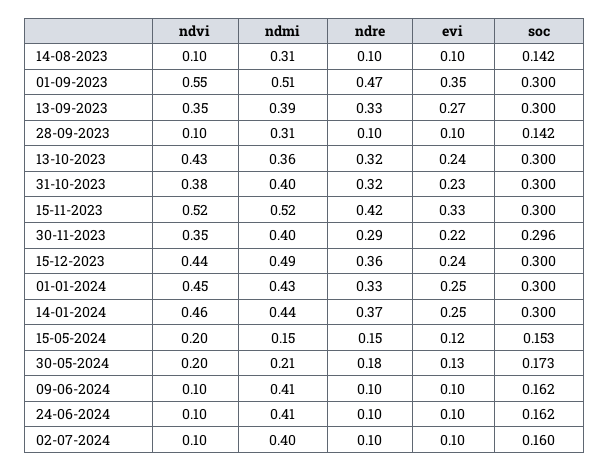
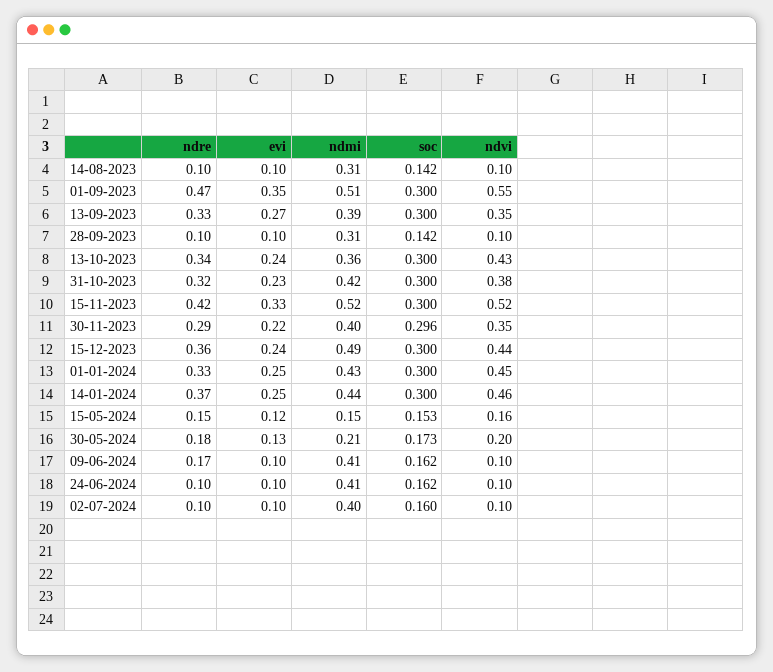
  {
    "ndvi": {
      "14-08-2023": 0.1,
      "01-09-2023": 0.55,
      "13-09-2023": 0.35,
      "28-09-2023": 0.1,
      "13-10-2023": 0.43,
      "31-10-2023": 0.38,
      "15-11-2023": 0.52,
      "30-11-2023": 0.35,
      "15-12-2023": 0.44,
      "01-01-2024": 0.45,
      "14-01-2024": 0.46,
-     "15-05-2024": 0.2,
+     "15-05-2024": 0.16,
      "30-05-2024": 0.2,
      "09-06-2024": 0.1,
      "24-06-2024": 0.1,
      "02-07-2024": 0.1
    },
    "ndmi": {
      "14-08-2023": 0.31,
      "01-09-2023": 0.51,
      "13-09-2023": 0.39,
      "28-09-2023": 0.31,
      "13-10-2023": 0.36,
-     "31-10-2023": 0.4,
+     "31-10-2023": 0.42,
      "15-11-2023": 0.52,
      "30-11-2023": 0.4,
      "15-12-2023": 0.49,
      "01-01-2024": 0.43,
      "14-01-2024": 0.44,
      "15-05-2024": 0.15,
      "30-05-2024": 0.21,
      "09-06-2024": 0.41,
      "24-06-2024": 0.41,
      "02-07-2024": 0.4
    },
    "ndre": {
      "14-08-2023": 0.1,
      "01-09-2023": 0.47,
      "13-09-2023": 0.33,
      "28-09-2023": 0.1,
-     "13-10-2023": 0.32,
+     "13-10-2023": 0.34,
      "31-10-2023": 0.32,
      "15-11-2023": 0.42,
      "30-11-2023": 0.29,
      "15-12-2023": 0.36,
      "01-01-2024": 0.33,
      "14-01-2024": 0.37,
      "15-05-2024": 0.15,
      "30-05-2024": 0.18,
-     "09-06-2024": 0.1,
+     "09-06-2024": 0.17,
      "24-06-2024": 0.1,
      "02-07-2024": 0.1
    },
    "evi": {
      "14-08-2023": 0.1,
      "01-09-2023": 0.35,
      "13-09-2023": 0.27,
      "28-09-2023": 0.1,
      "13-10-2023": 0.24,
      "31-10-2023": 0.23,
      "15-11-2023": 0.33,
      "30-11-2023": 0.22,
      "15-12-2023": 0.24,
      "01-01-2024": 0.25,
      "14-01-2024": 0.25,
      "15-05-2024": 0.12,
      "30-05-2024": 0.13,
      "09-06-2024": 0.1,
      "24-06-2024": 0.1,
      "02-07-2024": 0.1
    },
    "soc": {
      "14-08-2023": 0.142,
      "01-09-2023": 0.3,
      "13-09-2023": 0.3,
      "28-09-2023": 0.142,
      "13-10-2023": 0.3,
      "31-10-2023": 0.3,
      "15-11-2023": 0.3,
      "30-11-2023": 0.296,
      "15-12-2023": 0.3,
      "01-01-2024": 0.3,
      "14-01-2024": 0.3,
      "15-05-2024": 0.153,
      "30-05-2024": 0.173,
      "09-06-2024": 0.162,
      "24-06-2024": 0.162,
      "02-07-2024": 0.16
    }
  }

